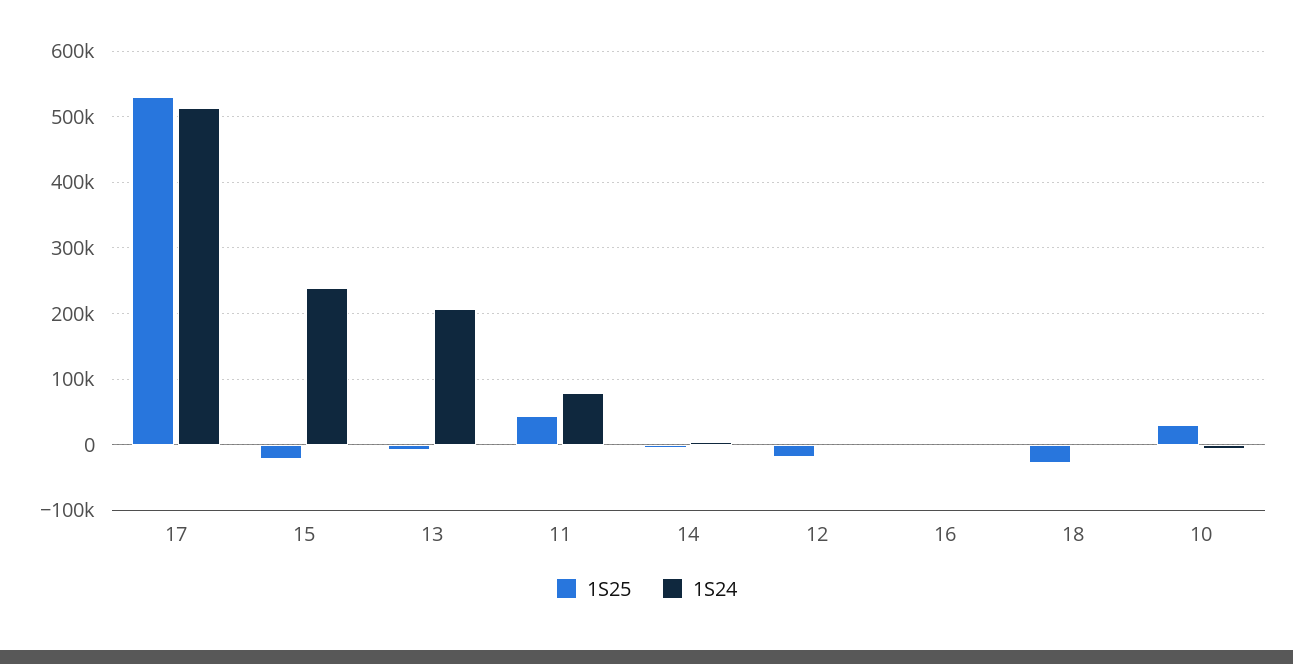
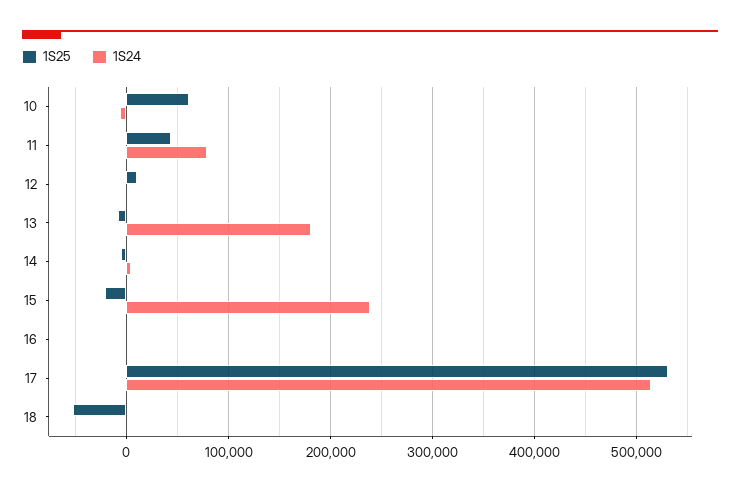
  {
    "1S25": {
      "17": 530000,
      "15": -20000,
      "13": -10000,
      "11": 40000,
      "14": -10000,
-     "12": -20000,
+     "12": 10000,
      "16": 0,
-     "18": -30000,
+     "18": -50000,
-     "10": 30000
+     "10": 60000
    },
    "1S24": {
      "17": 510000,
      "15": 240000,
-     "13": 210000,
+     "13": 180000,
      "11": 80000,
      "14": 0,
      "12": 0,
      "16": 0,
      "18": 0,
      "10": -10000
    }
  }

